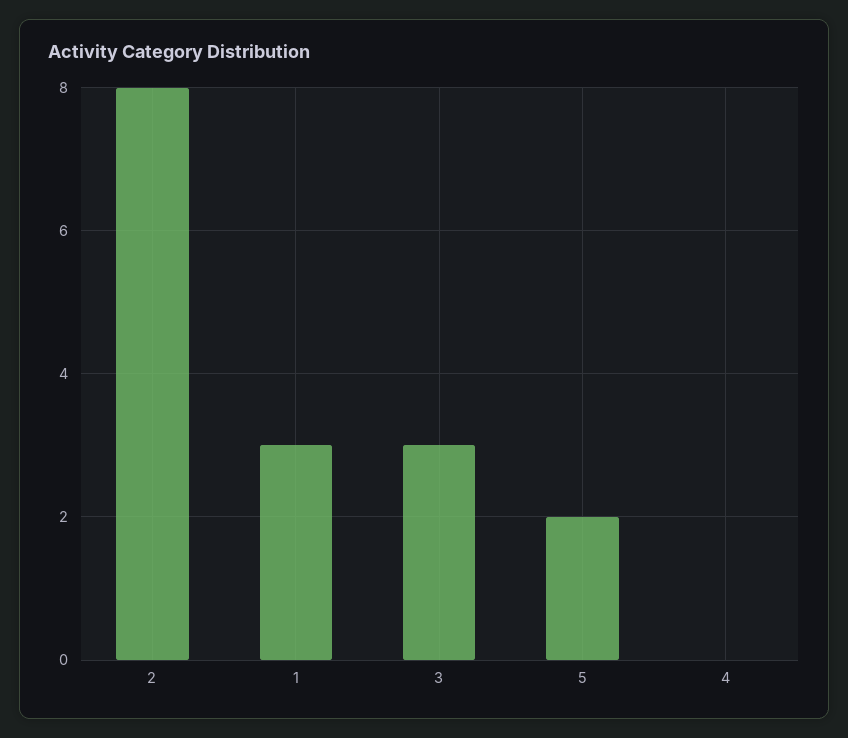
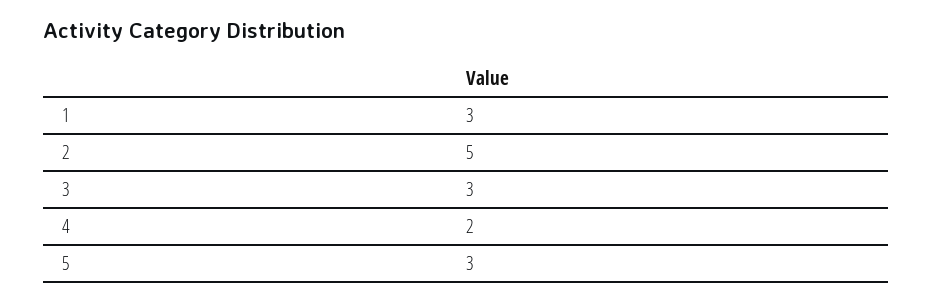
  {
-   "2": 8,
+   "2": 5,
    "1": 3,
    "3": 3,
-   "5": 2,
+   "5": 3,
-   "4": 0
+   "4": 2
  }

